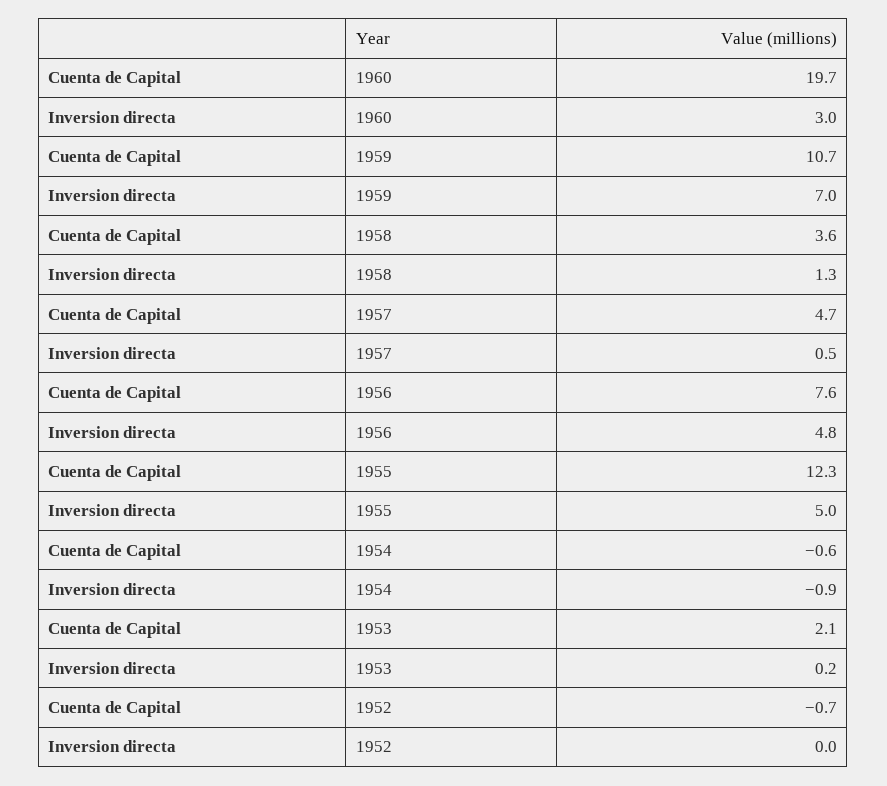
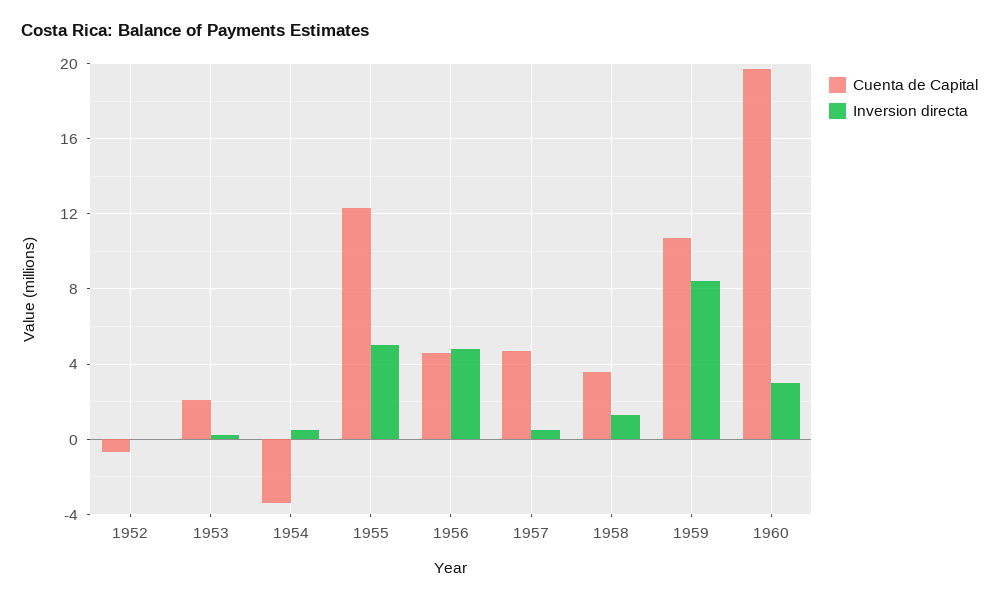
  {
    "Cuenta de Capital": {
      "1960": 19.7,
      "1959": 10.7,
      "1958": 3.6,
      "1957": 4.7,
-     "1956": 7.6,
+     "1956": 4.5,
      "1955": 12.3,
-     "1954": -0.6,
+     "1954": -3.5,
      "1953": 2.1,
      "1952": -0.7
    },
    "Inversion directa": {
      "1960": 3,
-     "1959": 7,
+     "1959": 8.5,
      "1958": 1.3,
      "1957": 0.5,
      "1956": 4.8,
      "1955": 5,
-     "1954": -0.9,
+     "1954": 0.5,
      "1953": 0.2,
      "1952": 0
    }
  }

